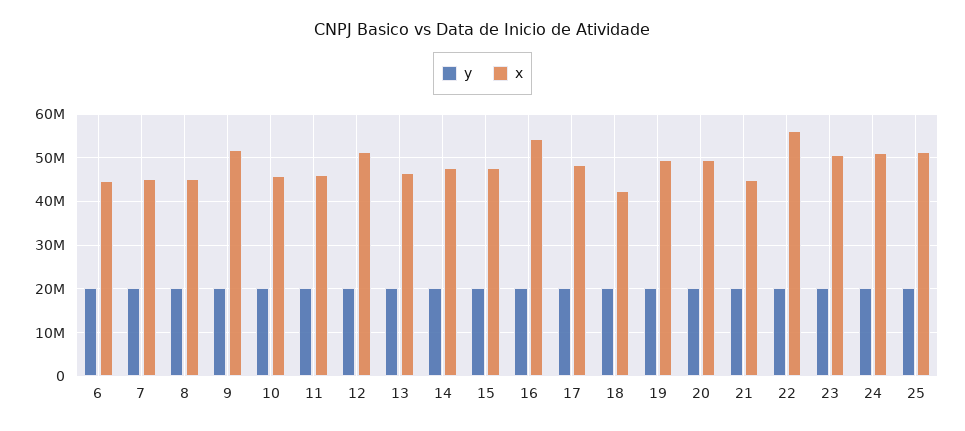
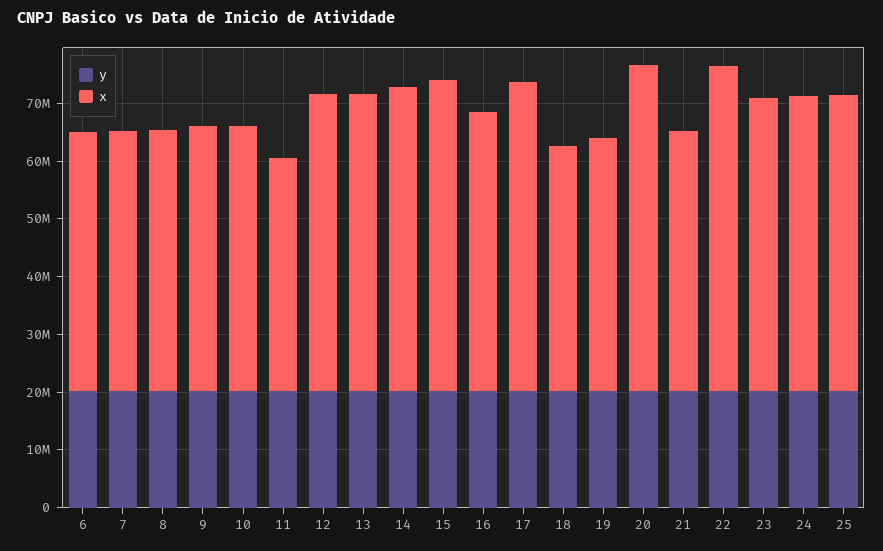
  {
    "y": {
      "6": 20000000,
      "7": 20000000,
      "8": 20000000,
      "9": 20000000,
      "10": 20000000,
      "11": 20000000,
      "12": 20000000,
      "13": 20000000,
      "14": 20000000,
      "15": 20000000,
      "16": 20000000,
      "17": 20000000,
      "18": 20000000,
      "19": 20000000,
      "20": 20000000,
      "21": 20000000,
      "22": 20000000,
      "23": 20000000,
      "24": 20000000,
      "25": 20000000
    },
    "x": {
      "6": 44000000,
      "7": 46000000,
      "8": 46000000,
-     "9": 52000000,
+     "9": 46000000,
      "10": 46000000,
-     "11": 46000000,
+     "11": 40000000,
      "12": 52000000,
-     "13": 46000000,
+     "13": 52000000,
-     "14": 48000000,
+     "14": 52000000,
-     "15": 48000000,
+     "15": 54000000,
-     "16": 54000000,
+     "16": 48000000,
-     "17": 48000000,
+     "17": 54000000,
      "18": 42000000,
-     "19": 50000000,
+     "19": 44000000,
-     "20": 50000000,
+     "20": 56000000,
      "21": 46000000,
      "22": 56000000,
      "23": 50000000,
      "24": 52000000,
      "25": 52000000
    }
  }

